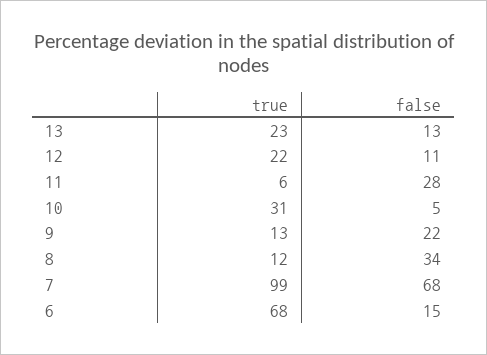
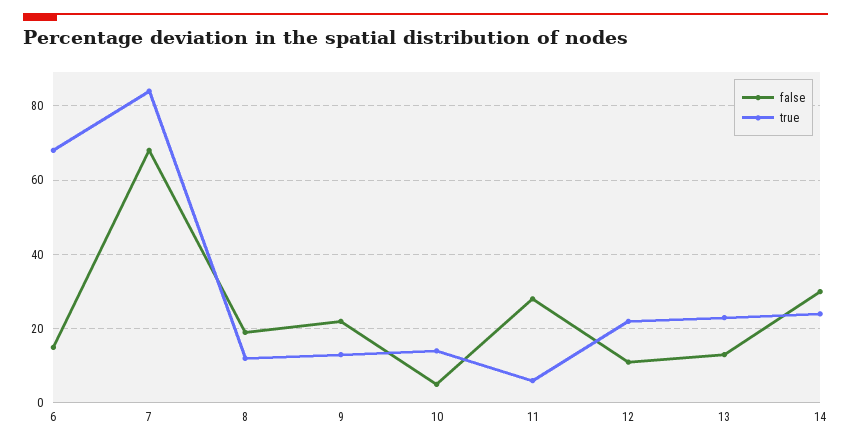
  {
    "true": {
      "13": 23,
      "12": 22,
      "11": 6,
-     "10": 31,
+     "10": 15,
      "9": 13,
      "8": 12,
-     "7": 99,
+     "7": 85,
-     "6": 68
+     "6": 68,
+     "14": 25
    },
    "false": {
      "13": 13,
      "12": 11,
      "11": 28,
      "10": 5,
      "9": 22,
-     "8": 34,
+     "8": 20,
      "7": 68,
-     "6": 15
+     "6": 15,
+     "14": 30
    }
  }

